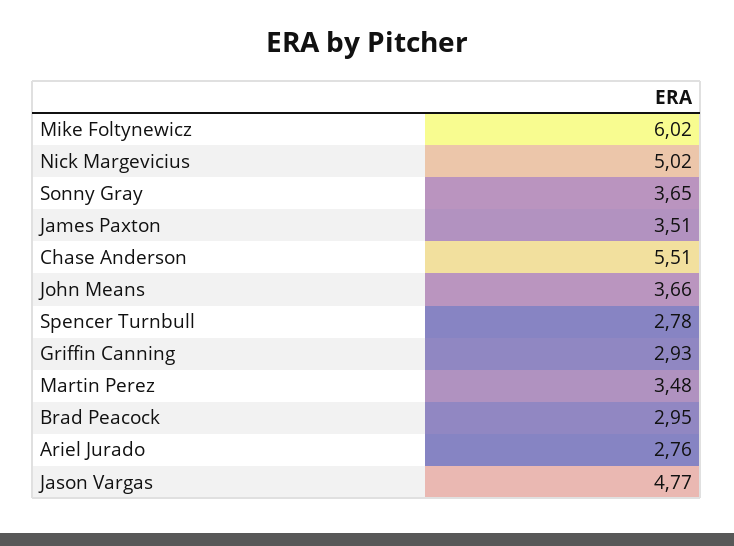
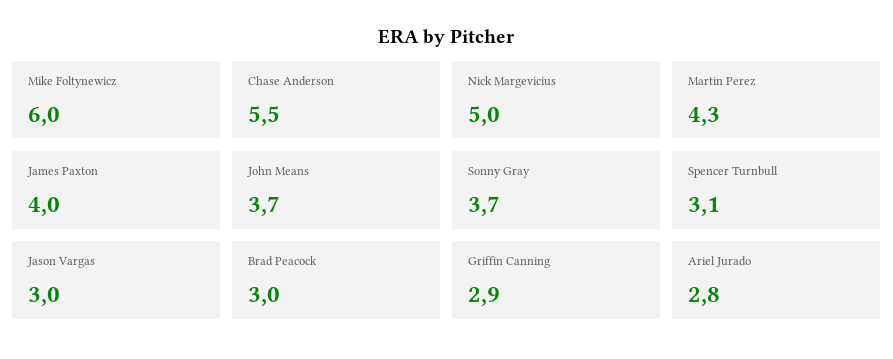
  {
    "Mike Foltynewicz": 6.02,
    "Nick Margevicius": 5.02,
    "Sonny Gray": 3.65,
-   "James Paxton": 3.51,
+   "James Paxton": 4,
    "Chase Anderson": 5.51,
    "John Means": 3.66,
-   "Spencer Turnbull": 2.78,
+   "Spencer Turnbull": 3.1,
    "Griffin Canning": 2.93,
-   "Martin Perez": 3.48,
+   "Martin Perez": 4.3,
    "Brad Peacock": 2.95,
    "Ariel Jurado": 2.76,
-   "Jason Vargas": 4.77
+   "Jason Vargas": 3
  }

